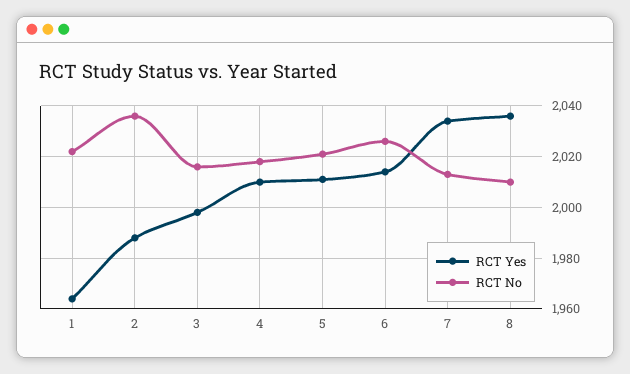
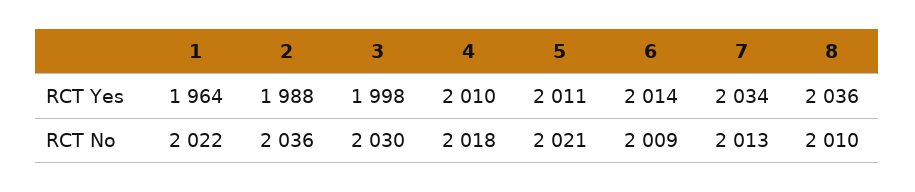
  {
    "RCT Yes": {
      "1": 1964,
      "2": 1988,
      "3": 1998,
      "4": 2010,
      "5": 2011,
      "6": 2014,
      "7": 2034,
      "8": 2036
    },
    "RCT No": {
      "1": 2022,
      "2": 2036,
-     "3": 2015,
+     "3": 2030,
      "4": 2018,
      "5": 2021,
-     "6": 2025,
+     "6": 2009,
      "7": 2013,
      "8": 2010
    }
  }

